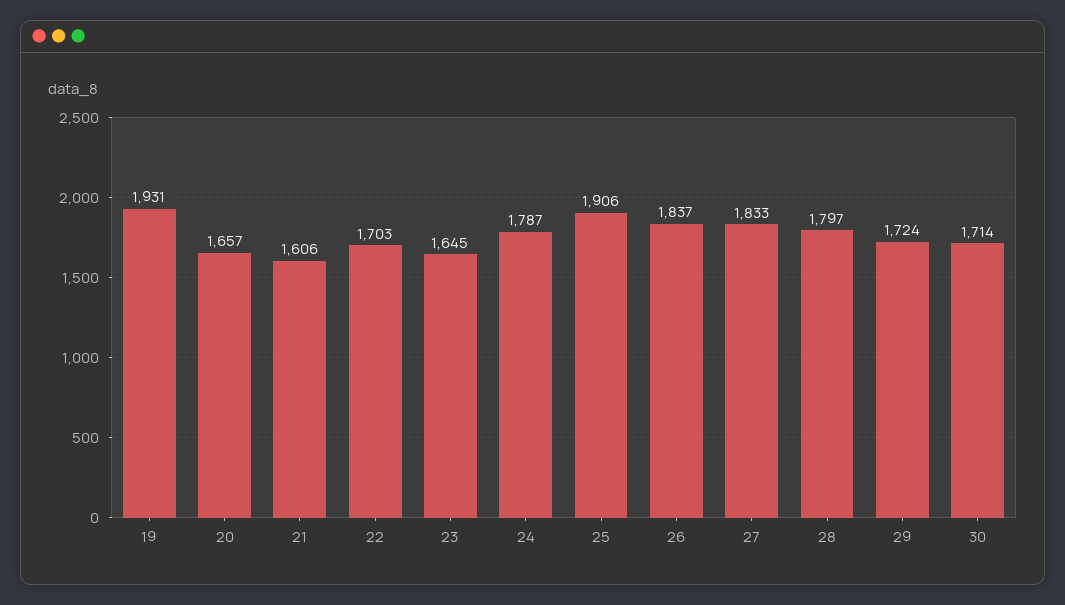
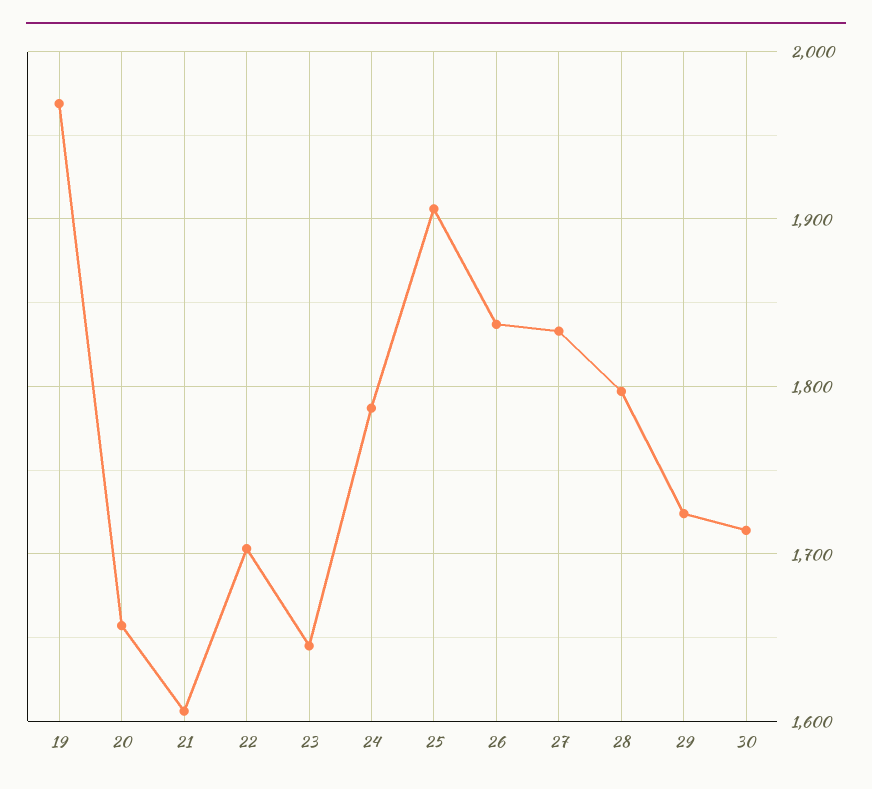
  {
-   "19": 1931,
+   "19": 1970,
    "20": 1657,
    "21": 1606,
    "22": 1703,
    "23": 1645,
    "24": 1787,
    "25": 1906,
    "26": 1837,
    "27": 1833,
    "28": 1797,
    "29": 1724,
    "30": 1714
  }

